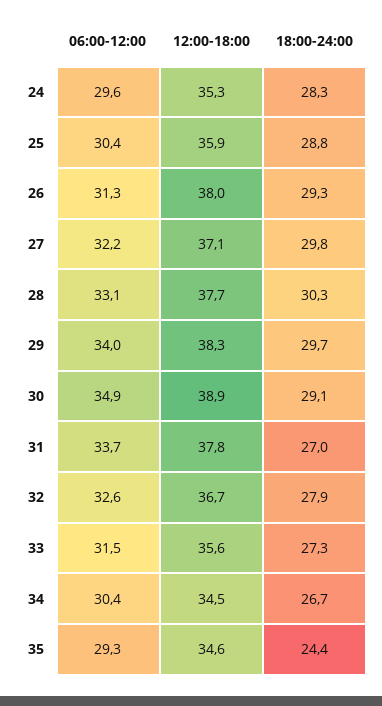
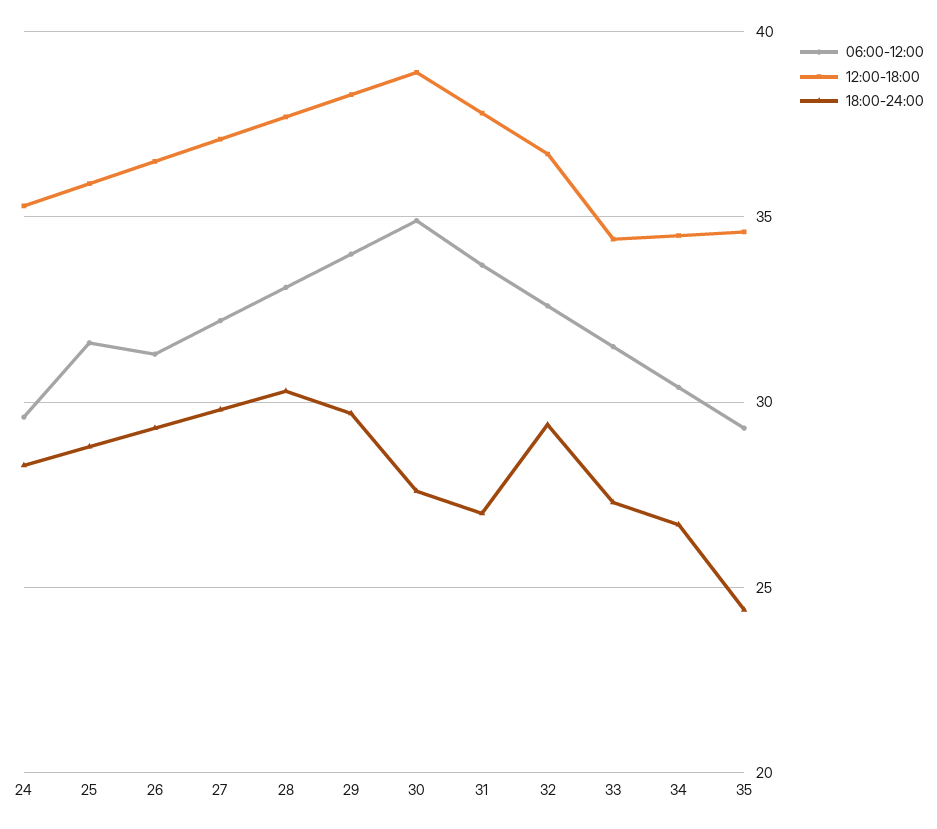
  {
    "06:00-12:00": {
      "24": 29.6,
-     "25": 30.4,
+     "25": 31.5,
      "26": 31.3,
      "27": 32.2,
      "28": 33.1,
      "29": 34,
      "30": 34.9,
      "31": 33.7,
      "32": 32.6,
      "33": 31.5,
      "34": 30.4,
      "35": 29.3
    },
    "12:00-18:00": {
      "24": 35.3,
      "25": 35.9,
-     "26": 38,
+     "26": 36.5,
      "27": 37.1,
      "28": 37.7,
      "29": 38.3,
      "30": 38.9,
      "31": 37.8,
      "32": 36.7,
-     "33": 35.6,
+     "33": 34.5,
      "34": 34.5,
      "35": 34.6
    },
    "18:00-24:00": {
      "24": 28.3,
      "25": 28.8,
      "26": 29.3,
      "27": 29.8,
      "28": 30.3,
      "29": 29.7,
-     "30": 29.1,
+     "30": 27.5,
      "31": 27,
-     "32": 27.9,
+     "32": 29.5,
      "33": 27.3,
      "34": 26.7,
      "35": 24.4
    }
  }

